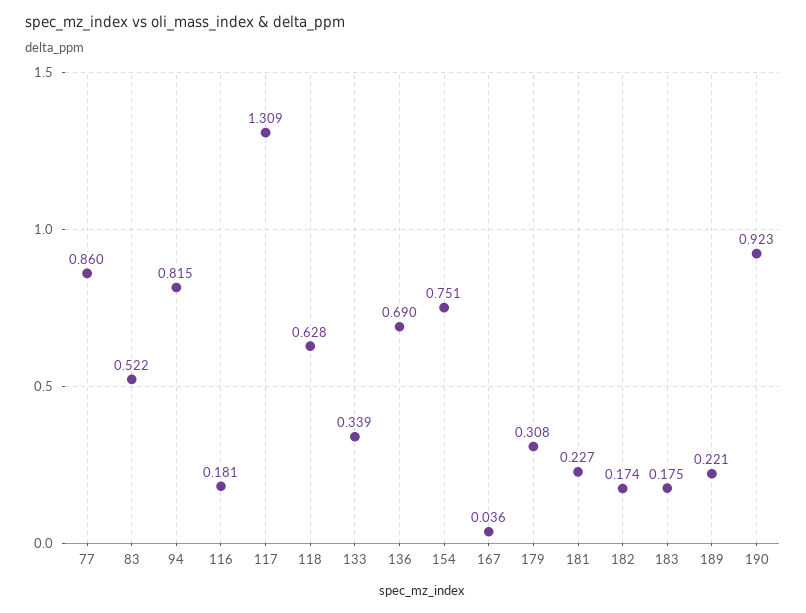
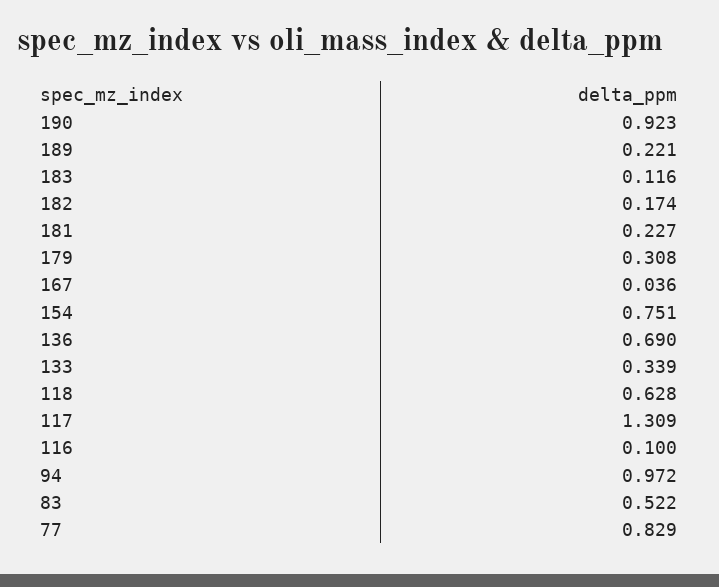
  {
-   "77": 0.86,
+   "77": 0.829,
    "83": 0.522,
-   "94": 0.815,
+   "94": 0.972,
-   "116": 0.181,
+   "116": 0.1,
    "117": 1.309,
    "118": 0.628,
    "133": 0.339,
    "136": 0.69,
    "154": 0.751,
    "167": 0.036,
    "179": 0.308,
    "181": 0.227,
    "182": 0.174,
-   "183": 0.175,
+   "183": 0.116,
    "189": 0.221,
    "190": 0.923
  }

